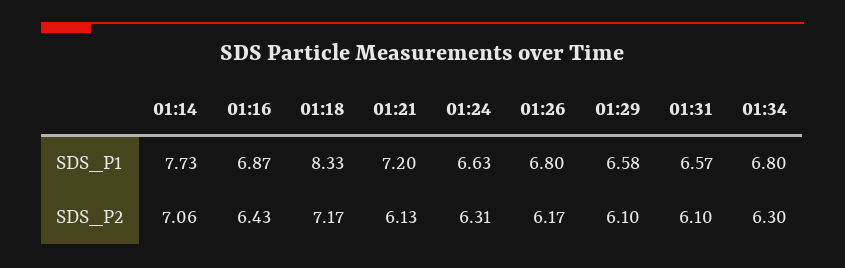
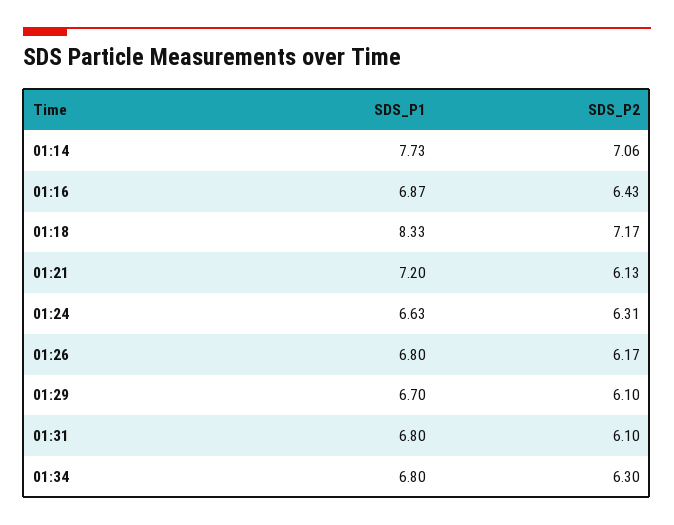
  {
    "01:14": {
      "SDS_P1": 7.73,
      "SDS_P2": 7.06
    },
    "01:16": {
      "SDS_P1": 6.87,
      "SDS_P2": 6.43
    },
    "01:18": {
      "SDS_P1": 8.33,
      "SDS_P2": 7.17
    },
    "01:21": {
      "SDS_P1": 7.2,
      "SDS_P2": 6.13
    },
    "01:24": {
      "SDS_P1": 6.63,
      "SDS_P2": 6.31
    },
    "01:26": {
      "SDS_P1": 6.8,
      "SDS_P2": 6.17
    },
    "01:29": {
-     "SDS_P1": 6.58,
+     "SDS_P1": 6.7,
      "SDS_P2": 6.1
    },
    "01:31": {
-     "SDS_P1": 6.57,
+     "SDS_P1": 6.8,
      "SDS_P2": 6.1
    },
    "01:34": {
      "SDS_P1": 6.8,
      "SDS_P2": 6.3
    }
  }

